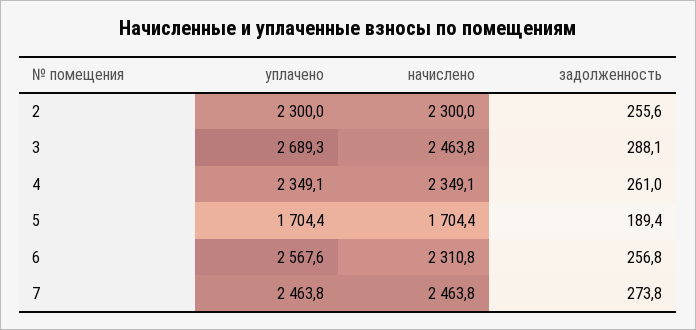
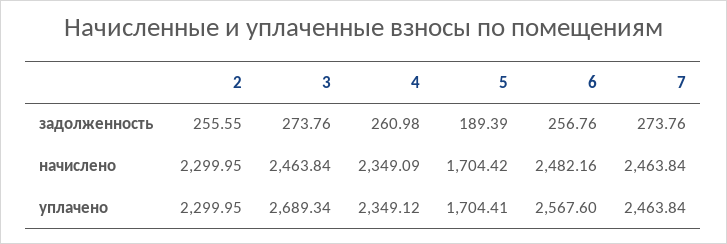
  {
    "уплачено": {
      "2": 2299.95,
      "3": 2689.34,
      "4": 2349.12,
      "5": 1704.41,
      "6": 2567.6,
      "7": 2463.84
    },
    "начислено": {
      "2": 2299.95,
      "3": 2463.84,
      "4": 2349.09,
      "5": 1704.42,
-     "6": 2310.8,
+     "6": 2482.16,
      "7": 2463.84
    },
    "задолженность": {
      "2": 255.55,
-     "3": 288.1,
+     "3": 273.76,
      "4": 260.98,
      "5": 189.39,
      "6": 256.76,
      "7": 273.76
    }
  }

